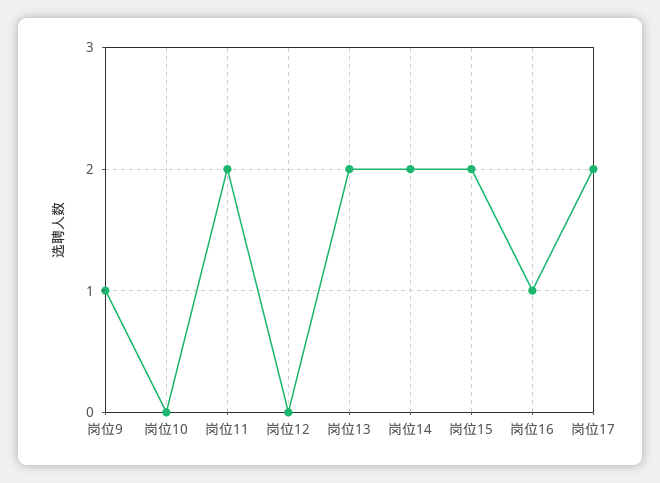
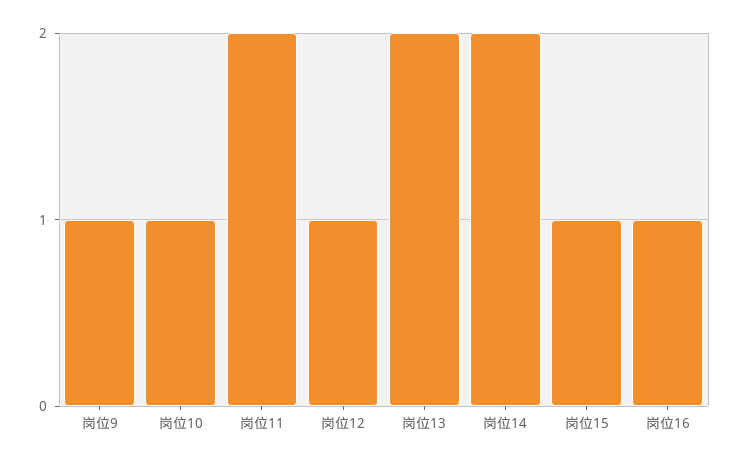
  {
    "岗位9": 1,
-   "岗位10": 0,
+   "岗位10": 1,
    "岗位11": 2,
-   "岗位12": 0,
+   "岗位12": 1,
    "岗位13": 2,
    "岗位14": 2,
-   "岗位15": 2,
+   "岗位15": 1,
-   "岗位16": 1,
+   "岗位16": 1
-   "岗位17": 2
  }

